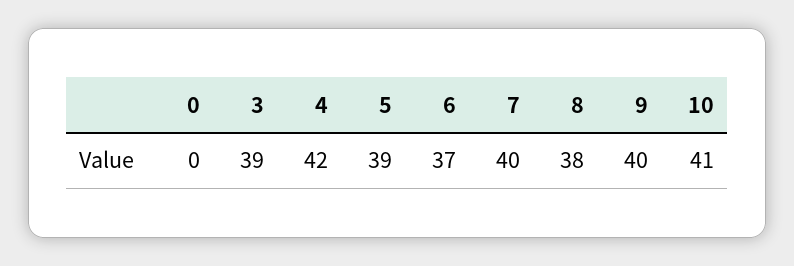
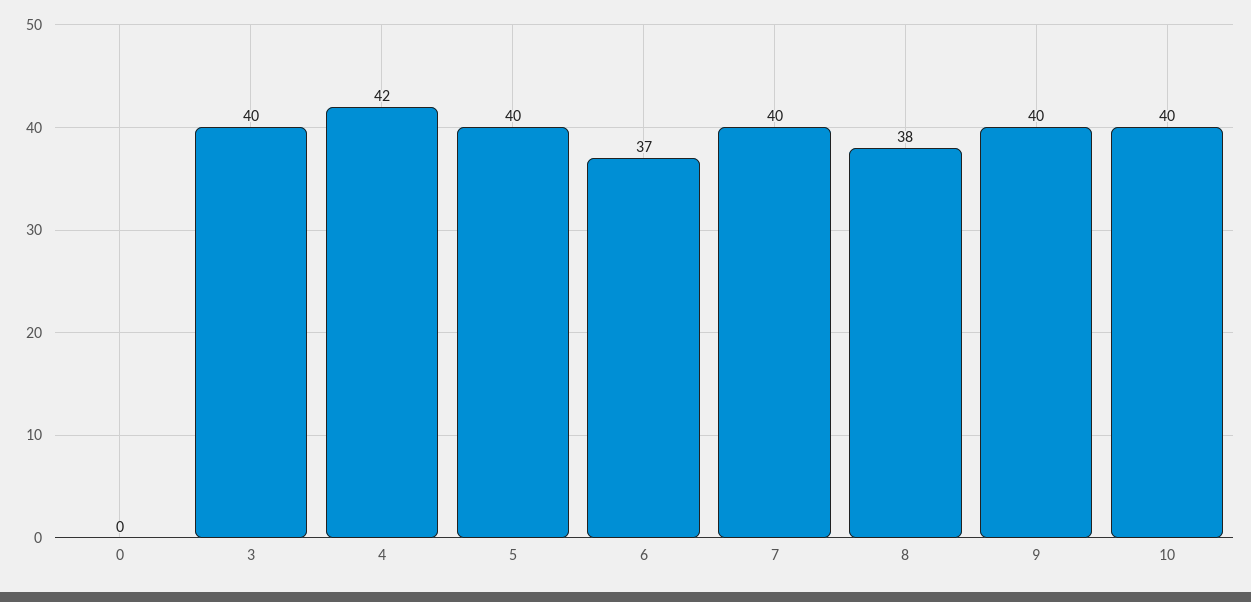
  {
    "0": 0,
-   "3": 39,
+   "3": 40,
    "4": 42,
-   "5": 39,
+   "5": 40,
    "6": 37,
    "7": 40,
    "8": 38,
    "9": 40,
-   "10": 41
+   "10": 40
  }

